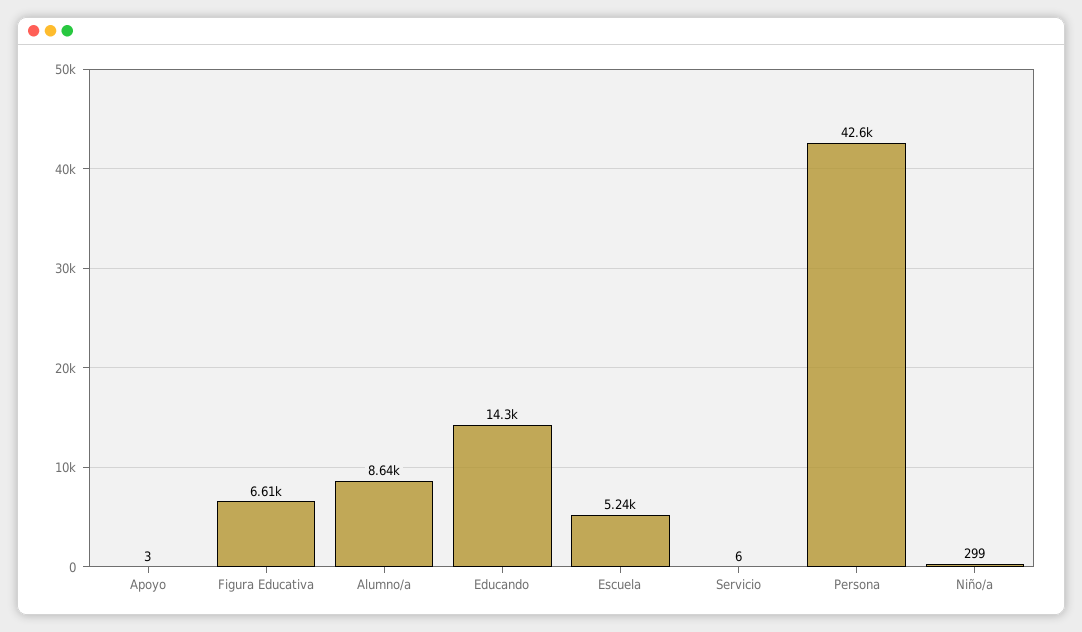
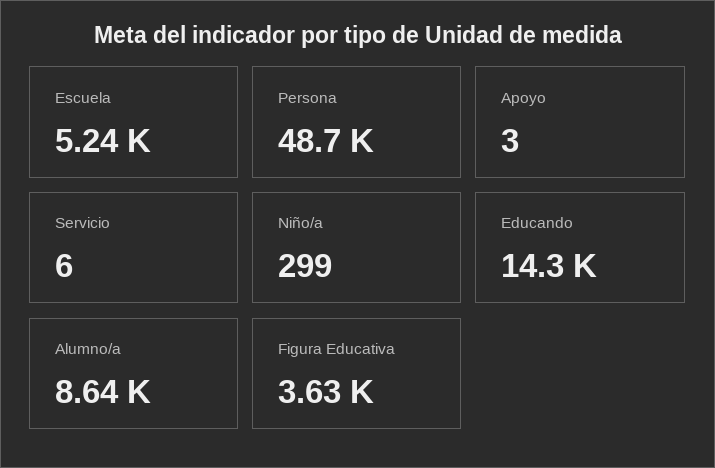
  {
    "Apoyo": 3,
-   "Figura Educativa": 6610,
+   "Figura Educativa": 3630,
    "Alumno/a": 8640,
    "Educando": 14300,
    "Escuela": 5240,
    "Servicio": 6,
-   "Persona": 42600,
+   "Persona": 48700,
    "Niño/a": 299
  }

